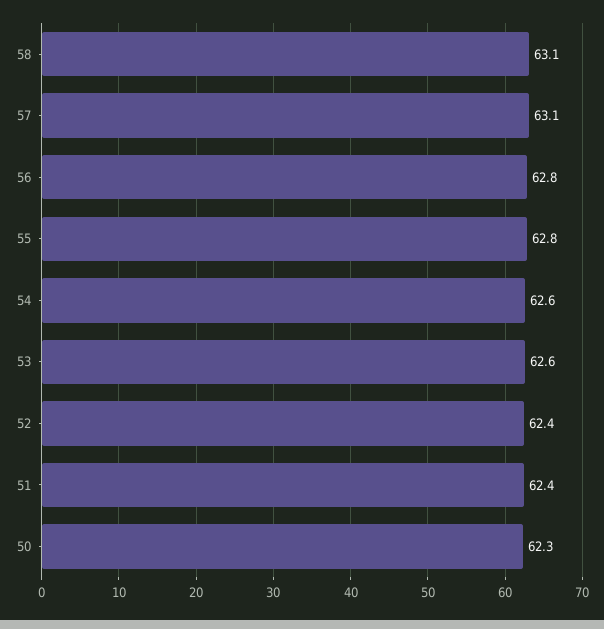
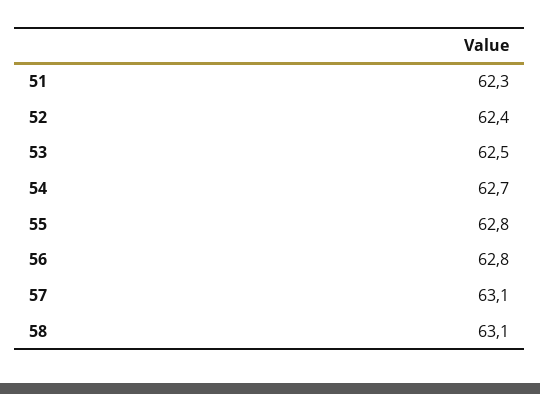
  {
    "58": 63.1,
    "57": 63.1,
    "56": 62.8,
    "55": 62.8,
-   "54": 62.6,
+   "54": 62.7,
-   "53": 62.6,
+   "53": 62.5,
    "52": 62.4,
-   "51": 62.4,
+   "51": 62.3
-   "50": 62.3
  }

